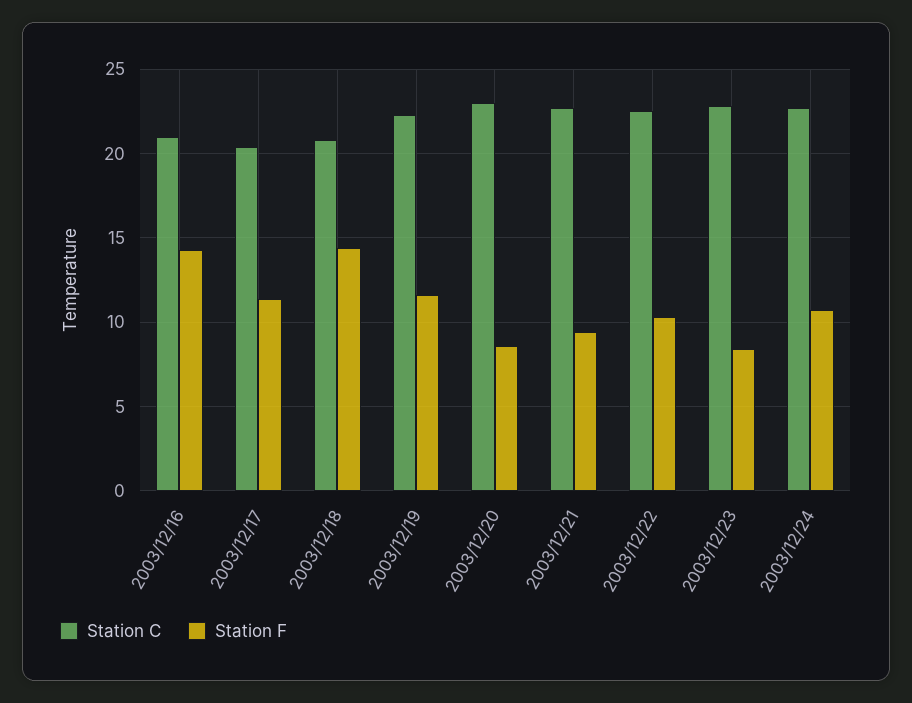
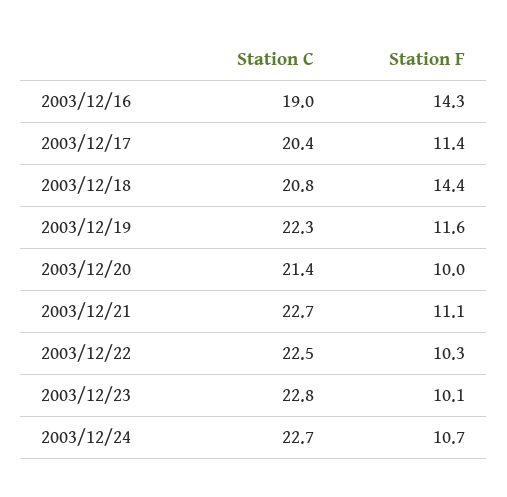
  {
    "Station C": {
-     "2003/12/16": 21,
+     "2003/12/16": 19,
      "2003/12/17": 20.4,
      "2003/12/18": 20.8,
      "2003/12/19": 22.3,
-     "2003/12/20": 23,
+     "2003/12/20": 21.4,
      "2003/12/21": 22.7,
      "2003/12/22": 22.5,
      "2003/12/23": 22.8,
      "2003/12/24": 22.7
    },
    "Station F": {
      "2003/12/16": 14.3,
      "2003/12/17": 11.4,
      "2003/12/18": 14.4,
      "2003/12/19": 11.6,
-     "2003/12/20": 8.5,
+     "2003/12/20": 10,
-     "2003/12/21": 9.5,
+     "2003/12/21": 11.1,
      "2003/12/22": 10.3,
-     "2003/12/23": 8.5,
+     "2003/12/23": 10.1,
      "2003/12/24": 10.7
    }
  }

